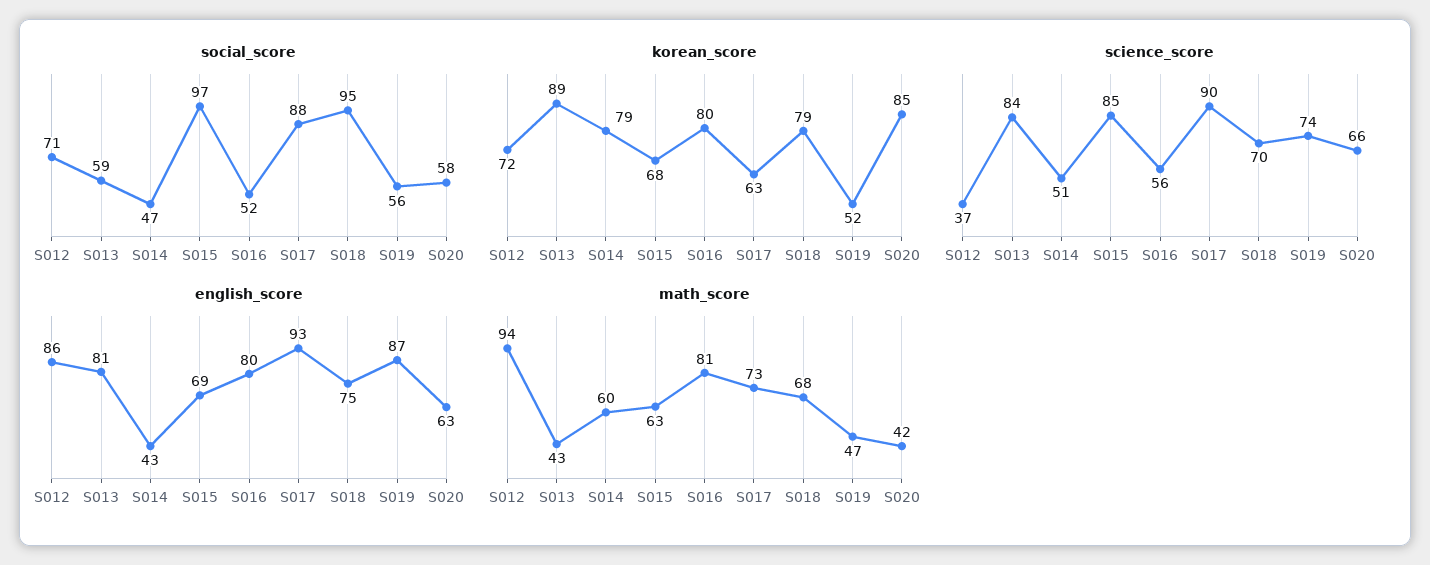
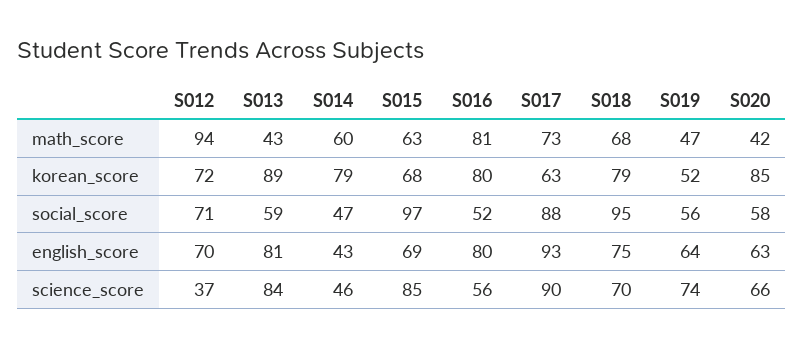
  {
    "social_score": {
      "S012": 71,
      "S013": 59,
      "S014": 47,
      "S015": 97,
      "S016": 52,
      "S017": 88,
      "S018": 95,
      "S019": 56,
      "S020": 58
    },
    "korean_score": {
      "S012": 72,
      "S013": 89,
      "S014": 79,
      "S015": 68,
      "S016": 80,
      "S017": 63,
      "S018": 79,
      "S019": 52,
      "S020": 85
    },
    "science_score": {
      "S012": 37,
      "S013": 84,
-     "S014": 51,
+     "S014": 46,
      "S015": 85,
      "S016": 56,
      "S017": 90,
      "S018": 70,
      "S019": 74,
      "S020": 66
    },
    "english_score": {
-     "S012": 86,
+     "S012": 70,
      "S013": 81,
      "S014": 43,
      "S015": 69,
      "S016": 80,
      "S017": 93,
      "S018": 75,
-     "S019": 87,
+     "S019": 64,
      "S020": 63
    },
    "math_score": {
      "S012": 94,
      "S013": 43,
      "S014": 60,
      "S015": 63,
      "S016": 81,
      "S017": 73,
      "S018": 68,
      "S019": 47,
      "S020": 42
    }
  }

